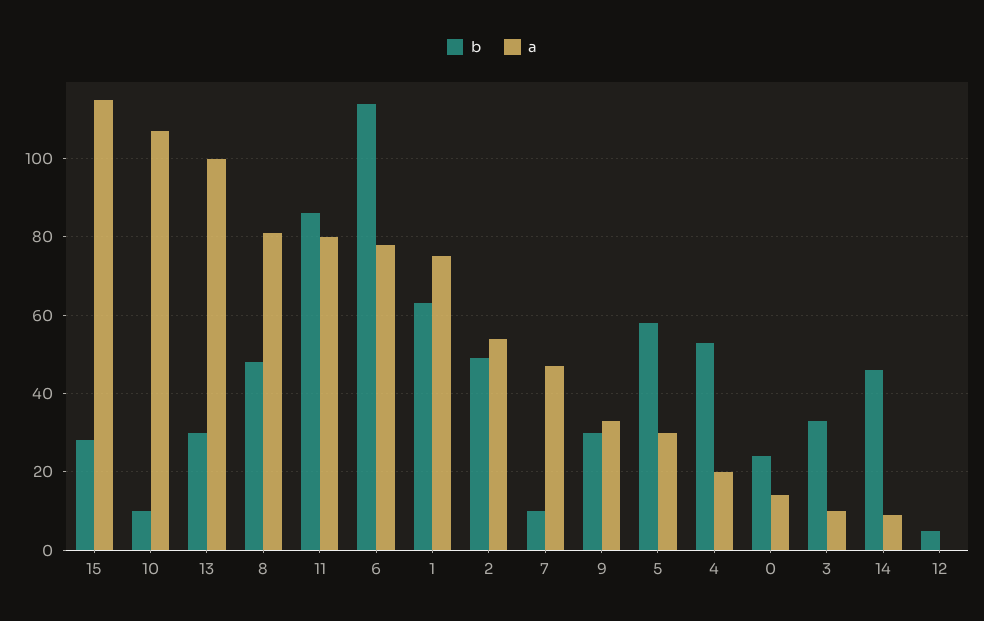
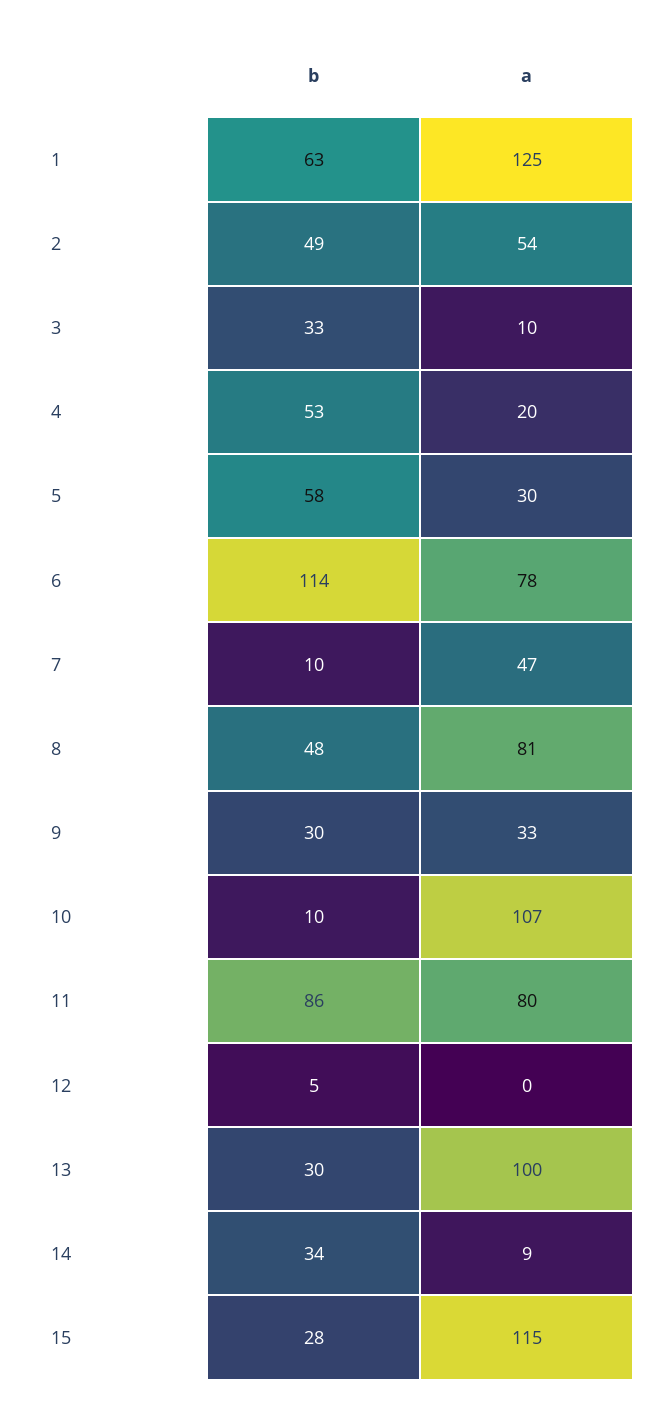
  {
    "b": {
      "15": 28,
      "10": 10,
      "13": 30,
      "8": 48,
      "11": 86,
      "6": 114,
      "1": 63,
      "2": 49,
      "7": 10,
      "9": 30,
      "5": 58,
      "4": 53,
-     "0": 25,
      "3": 33,
-     "14": 45,
+     "14": 34,
      "12": 5
    },
    "a": {
      "15": 115,
      "10": 107,
      "13": 100,
      "8": 81,
      "11": 80,
      "6": 78,
-     "1": 75,
+     "1": 125,
      "2": 54,
      "7": 47,
      "9": 33,
      "5": 30,
      "4": 20,
-     "0": 15,
      "3": 10,
      "14": 9,
      "12": 0
    }
  }

